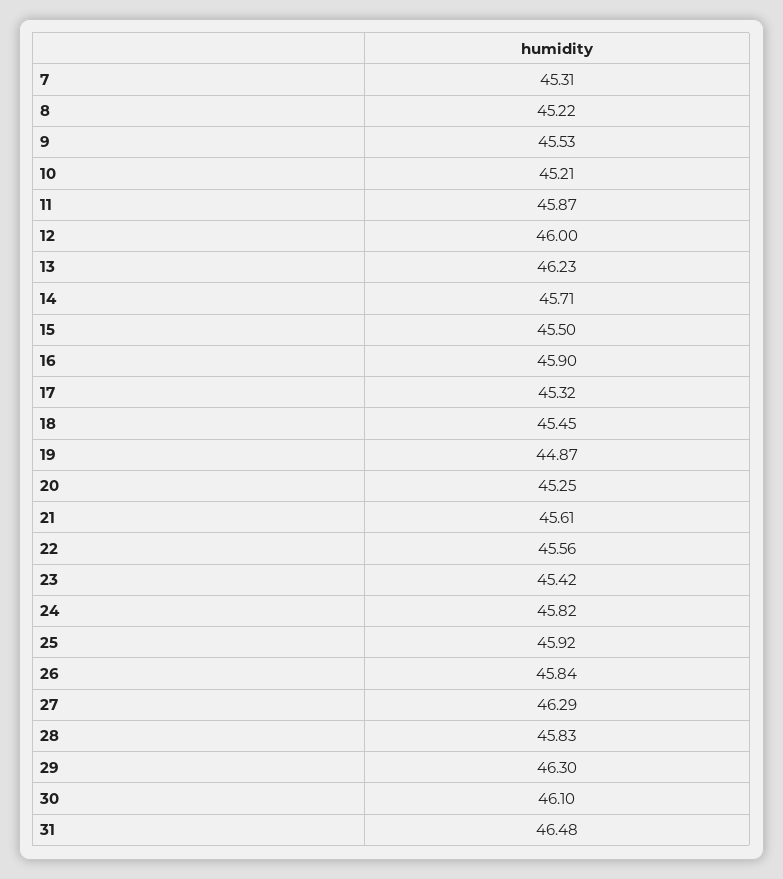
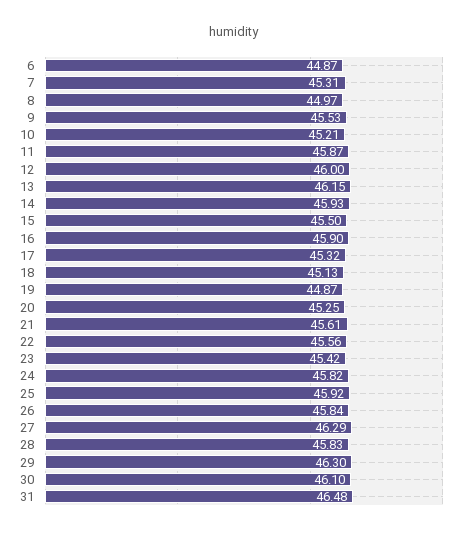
  {
    "7": 45.31,
-   "8": 45.22,
+   "8": 44.97,
    "9": 45.53,
    "10": 45.21,
    "11": 45.87,
    "12": 46,
-   "13": 46.23,
+   "13": 46.15,
-   "14": 45.71,
+   "14": 45.93,
    "15": 45.5,
    "16": 45.9,
    "17": 45.32,
-   "18": 45.45,
+   "18": 45.13,
    "19": 44.87,
    "20": 45.25,
    "21": 45.61,
    "22": 45.56,
    "23": 45.42,
    "24": 45.82,
    "25": 45.92,
    "26": 45.84,
    "27": 46.29,
    "28": 45.83,
    "29": 46.3,
    "30": 46.1,
-   "31": 46.48
+   "31": 46.48,
+   "6": 44.87
  }

